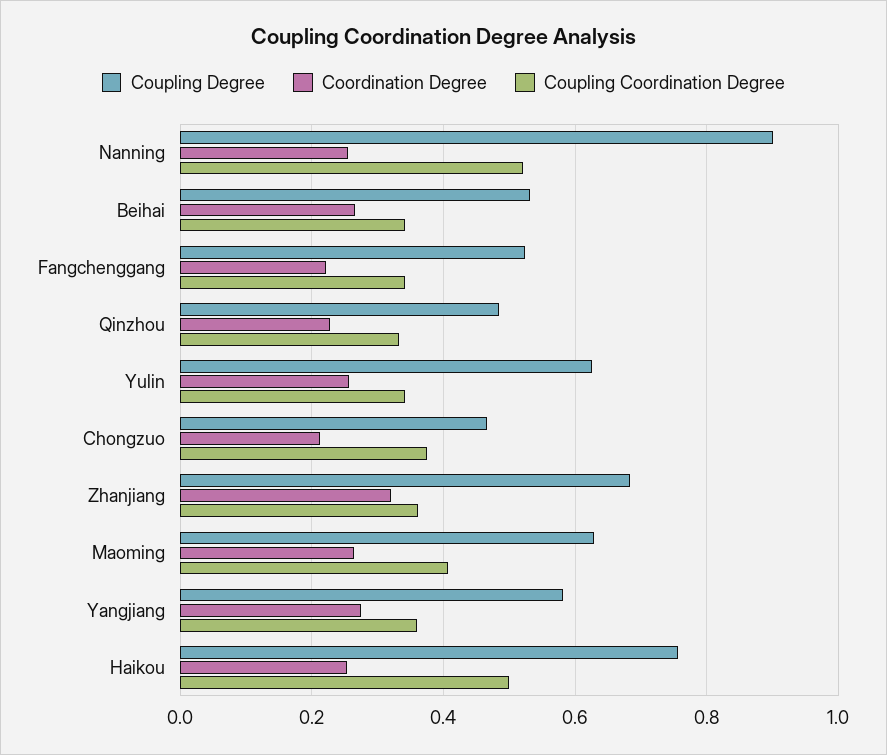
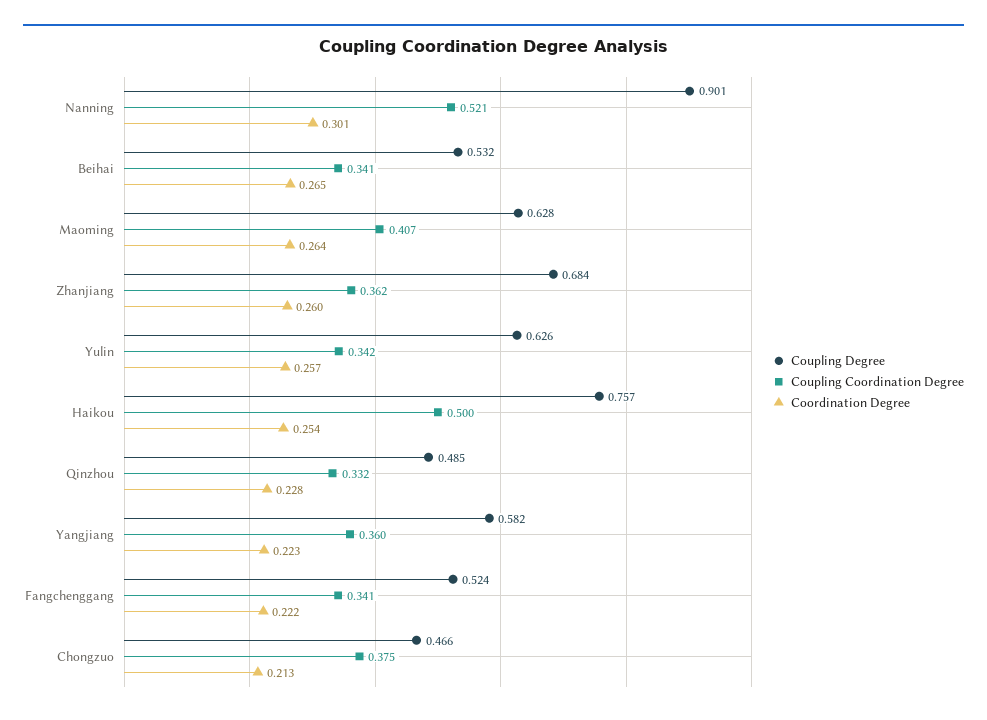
  {
    "Coupling Degree": {
      "Nanning": 0.901,
      "Beihai": 0.532,
      "Fangchenggang": 0.524,
      "Qinzhou": 0.485,
      "Yulin": 0.626,
      "Chongzuo": 0.466,
      "Zhanjiang": 0.684,
      "Maoming": 0.628,
      "Yangjiang": 0.582,
      "Haikou": 0.757
    },
    "Coordination Degree": {
-     "Nanning": 0.26,
+     "Nanning": 0.301,
      "Beihai": 0.265,
      "Fangchenggang": 0.222,
      "Qinzhou": 0.228,
      "Yulin": 0.257,
      "Chongzuo": 0.213,
-     "Zhanjiang": 0.32,
+     "Zhanjiang": 0.26,
      "Maoming": 0.264,
-     "Yangjiang": 0.28,
+     "Yangjiang": 0.223,
      "Haikou": 0.254
    },
    "Coupling Coordination Degree": {
      "Nanning": 0.521,
      "Beihai": 0.341,
      "Fangchenggang": 0.341,
      "Qinzhou": 0.332,
      "Yulin": 0.342,
      "Chongzuo": 0.375,
      "Zhanjiang": 0.362,
      "Maoming": 0.407,
      "Yangjiang": 0.36,
      "Haikou": 0.5
    }
  }

